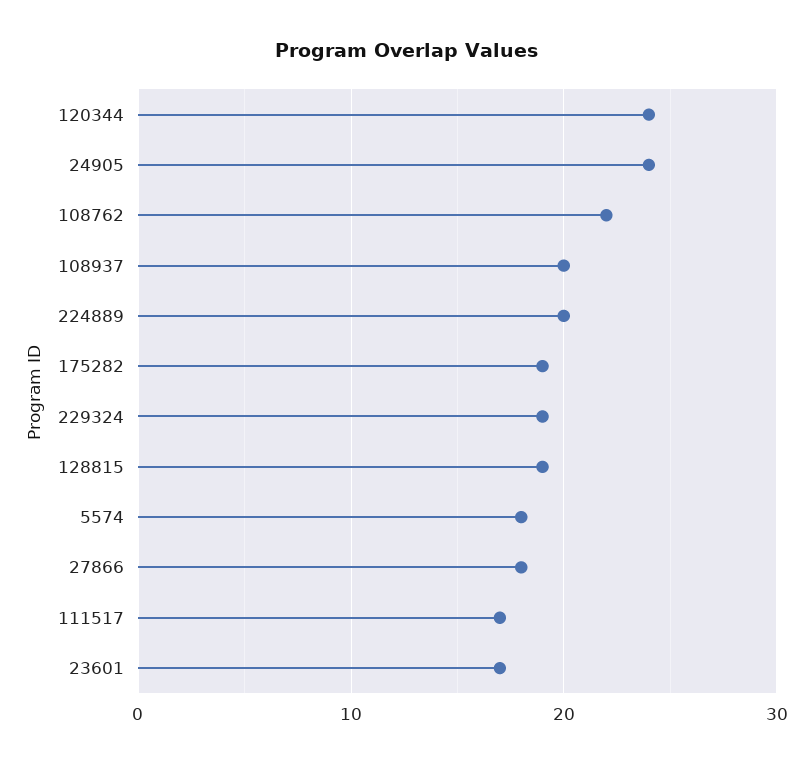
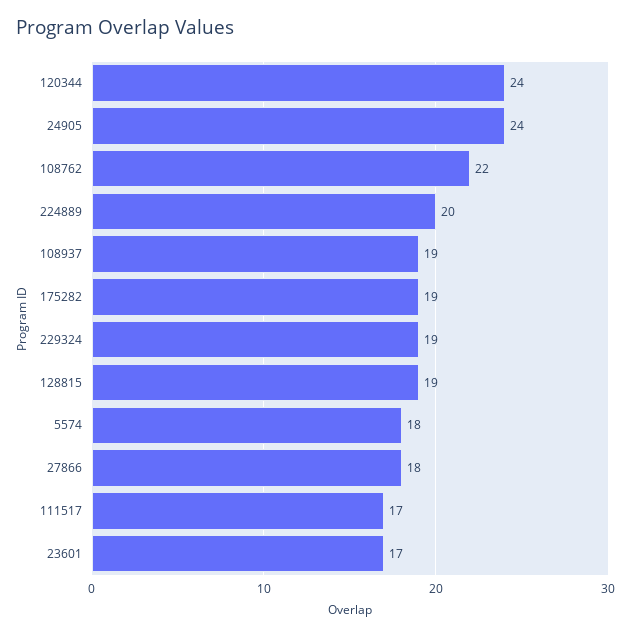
  {
    "120344": 24,
    "24905": 24,
    "108762": 22,
-   "108937": 20,
+   "108937": 19,
    "224889": 20,
    "175282": 19,
    "229324": 19,
    "128815": 19,
    "5574": 18,
    "27866": 18,
    "111517": 17,
    "23601": 17
  }

